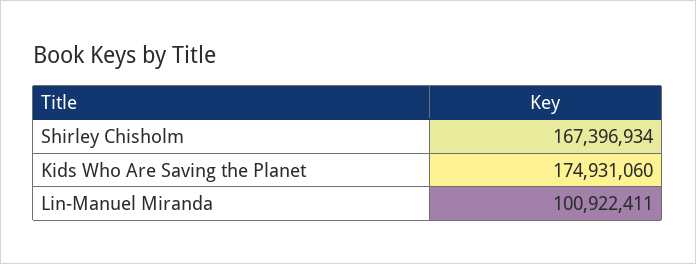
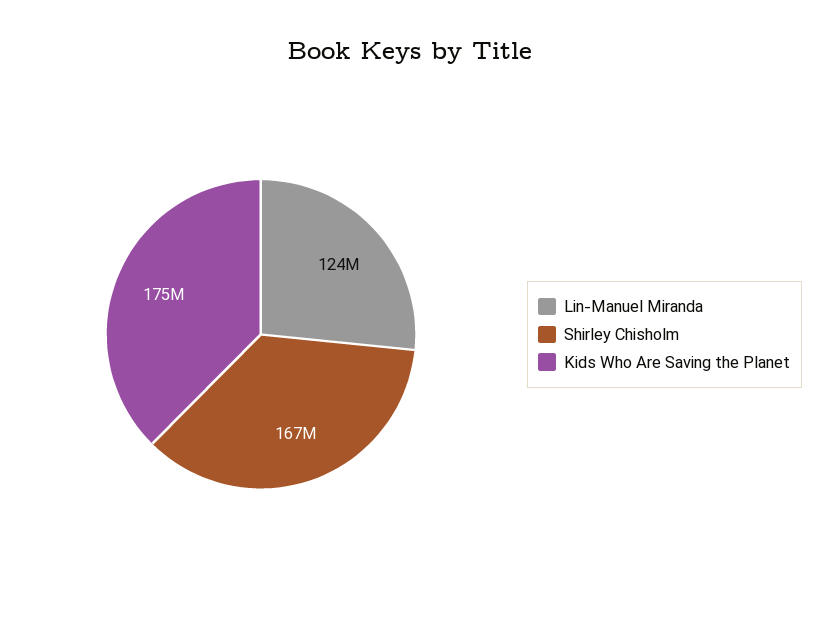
  {
    "Shirley Chisholm": 167396934,
    "Kids Who Are Saving the Planet": 174931060,
-   "Lin-Manuel Miranda": 100922411
+   "Lin-Manuel Miranda": 124000000
  }

